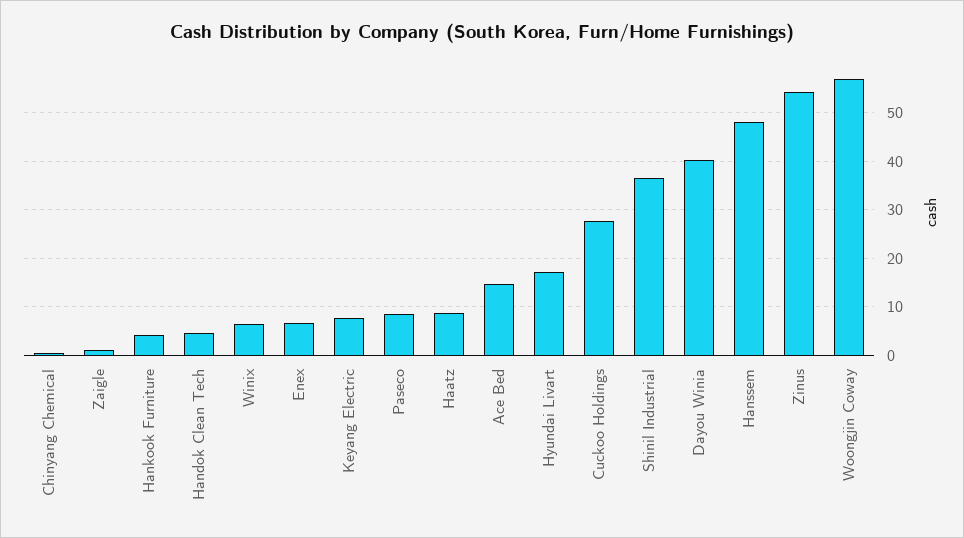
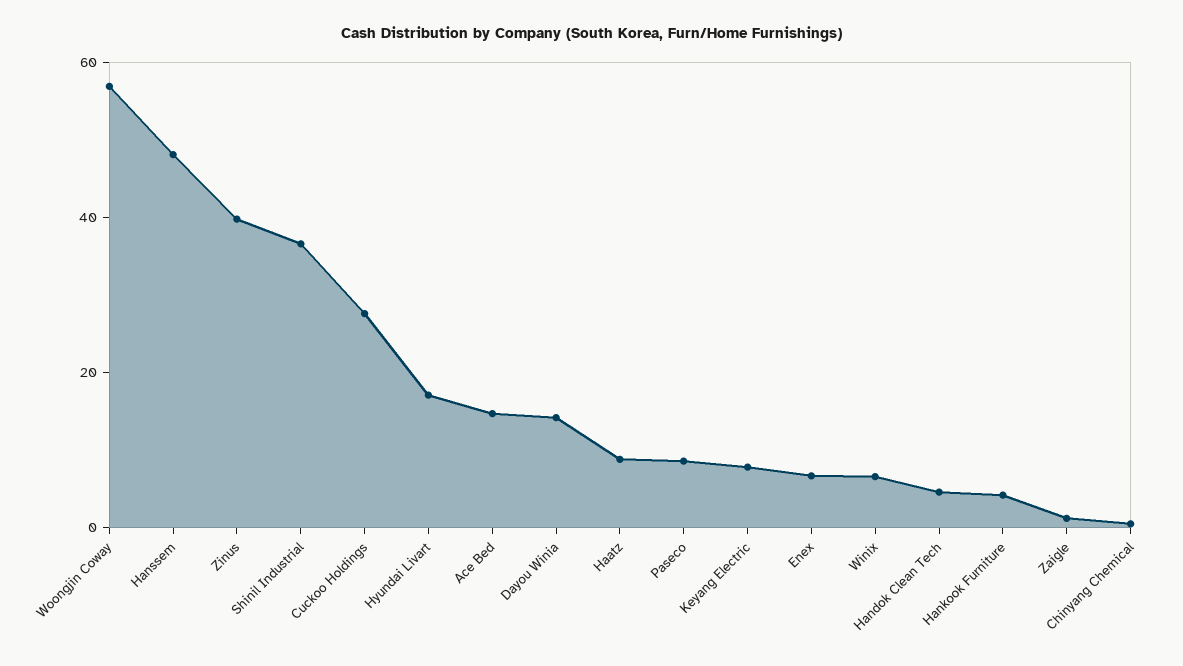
  {
    "Chinyang Chemical": 0,
    "Zaigle": 2,
    "Hankook Furniture": 4,
    "Handok Clean Tech": 4,
    "Winix": 6,
    "Enex": 6,
    "Keyang Electric": 8,
    "Paseco": 8,
    "Haatz": 8,
    "Ace Bed": 14,
    "Hyundai Livart": 18,
    "Cuckoo Holdings": 28,
    "Shinil Industrial": 36,
-   "Dayou Winia": 40,
+   "Dayou Winia": 15,
    "Hanssem": 48,
-   "Zinus": 54,
+   "Zinus": 40,
    "Woongjin Coway": 56
  }

